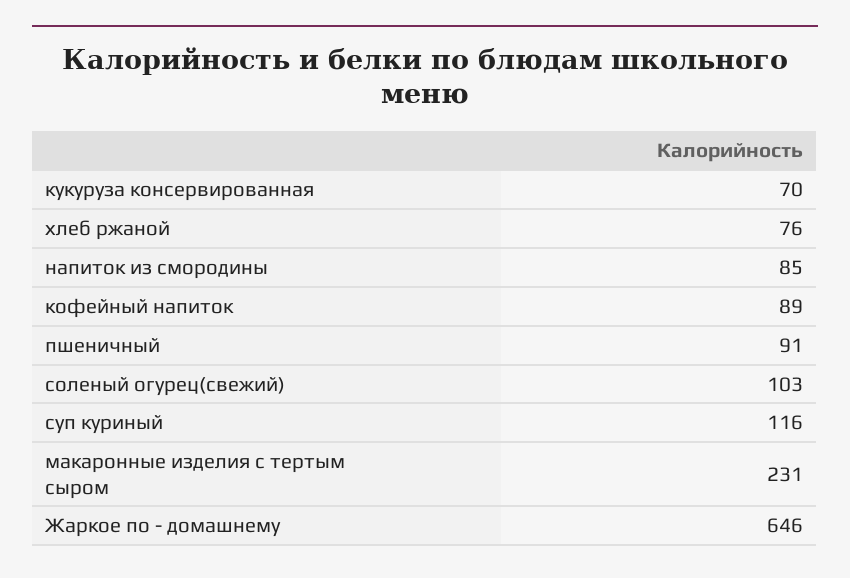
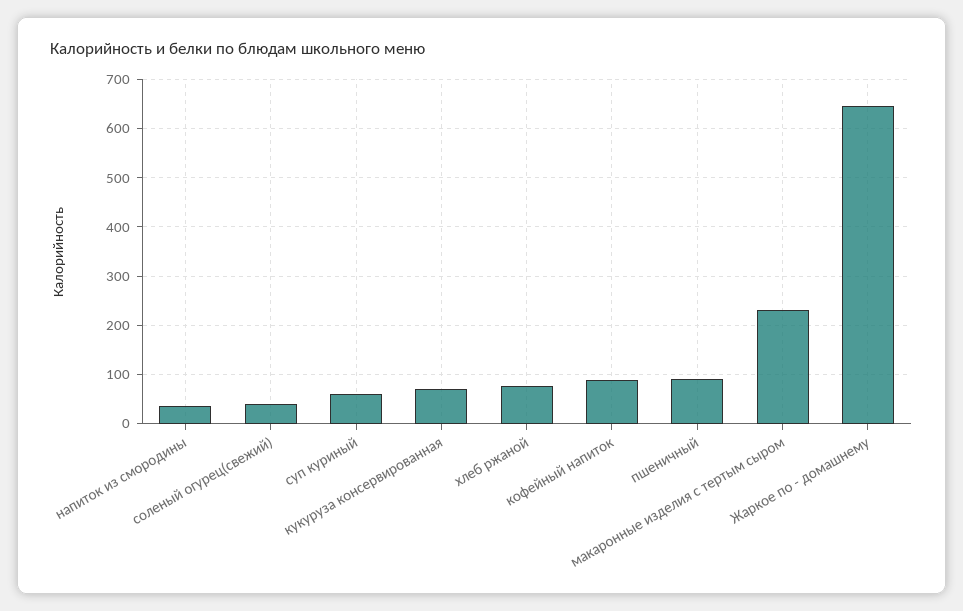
  {
    "кукуруза консервированная": 70,
    "хлеб ржаной": 76,
-   "напиток из смородины": 85,
+   "напиток из смородины": 40,
    "кофейный напиток": 89,
    "пшеничный": 91,
-   "соленый огурец(свежий)": 103,
+   "соленый огурец(свежий)": 40,
-   "суп куриный": 116,
+   "суп куриный": 60,
    "макаронные изделия с тертым сыром": 231,
    "Жаркое по - домашнему": 646
  }

